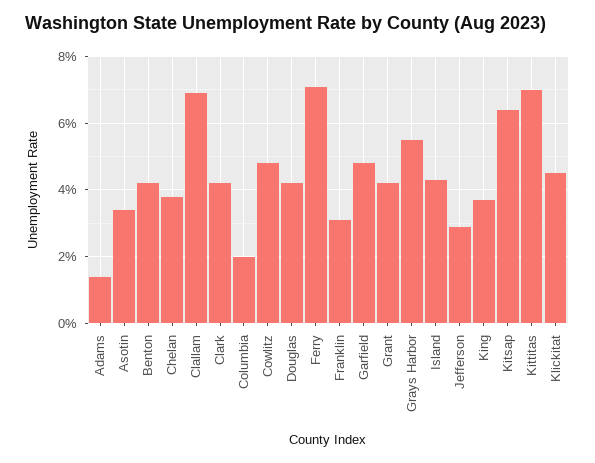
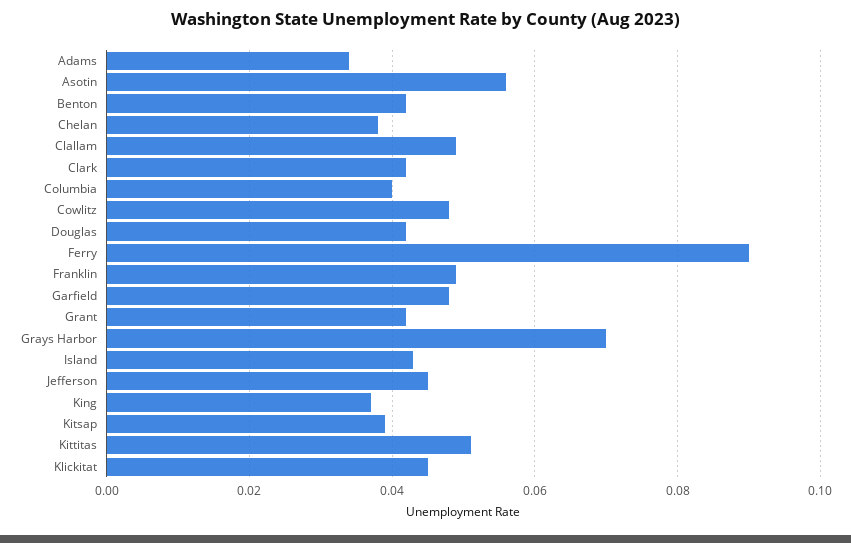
  {
-   "Adams": 0.015,
+   "Adams": 0.035,
-   "Asotin": 0.035,
+   "Asotin": 0.055,
    "Benton": 0.04,
    "Chelan": 0.04,
-   "Clallam": 0.07,
+   "Clallam": 0.05,
    "Clark": 0.04,
-   "Columbia": 0.02,
+   "Columbia": 0.04,
    "Cowlitz": 0.05,
    "Douglas": 0.04,
-   "Ferry": 0.07,
+   "Ferry": 0.09,
-   "Franklin": 0.03,
+   "Franklin": 0.05,
    "Garfield": 0.05,
    "Grant": 0.04,
-   "Grays Harbor": 0.055,
+   "Grays Harbor": 0.07,
    "Island": 0.045,
-   "Jefferson": 0.03,
+   "Jefferson": 0.045,
    "King": 0.035,
-   "Kitsap": 0.065,
+   "Kitsap": 0.04,
-   "Kittitas": 0.07,
+   "Kittitas": 0.05,
    "Klickitat": 0.045
  }

